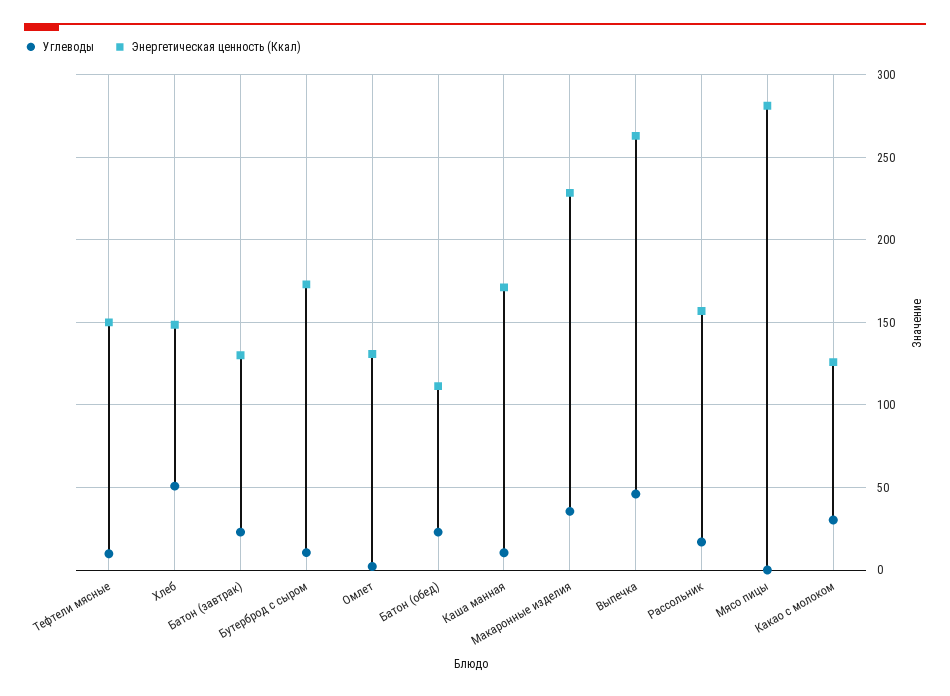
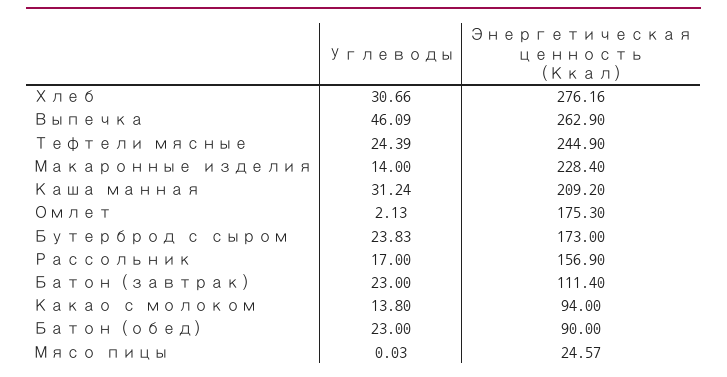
  {
    "Углеводы": {
-     "Тефтели мясные": 10,
+     "Тефтели мясные": 24.39,
-     "Хлеб": 50,
+     "Хлеб": 30.66,
      "Батон (завтрак)": 23,
-     "Бутерброд с сыром": 10,
+     "Бутерброд с сыром": 23.83,
      "Омлет": 2.13,
      "Батон (обед)": 23,
-     "Каша манная": 10,
+     "Каша манная": 31.24,
-     "Макаронные изделия": 35,
+     "Макаронные изделия": 14,
      "Выпечка": 46.09,
      "Рассольник": 17,
      "Мясо пицы": 0.03,
-     "Какао с молоком": 30
+     "Какао с молоком": 13.8
    },
    "Энергетическая ценность (Ккал)": {
-     "Тефтели мясные": 150,
+     "Тефтели мясные": 244.9,
-     "Хлеб": 150,
+     "Хлеб": 276.16,
-     "Батон (завтрак)": 130,
+     "Батон (завтрак)": 111.4,
      "Бутерброд с сыром": 173,
-     "Омлет": 130,
+     "Омлет": 175.3,
-     "Батон (обед)": 110,
+     "Батон (обед)": 90,
-     "Каша манная": 170,
+     "Каша манная": 209.2,
      "Макаронные изделия": 228.4,
      "Выпечка": 262.9,
      "Рассольник": 156.9,
-     "Мясо пицы": 280,
+     "Мясо пицы": 24.57,
-     "Какао с молоком": 125
+     "Какао с молоком": 94
    }
  }

